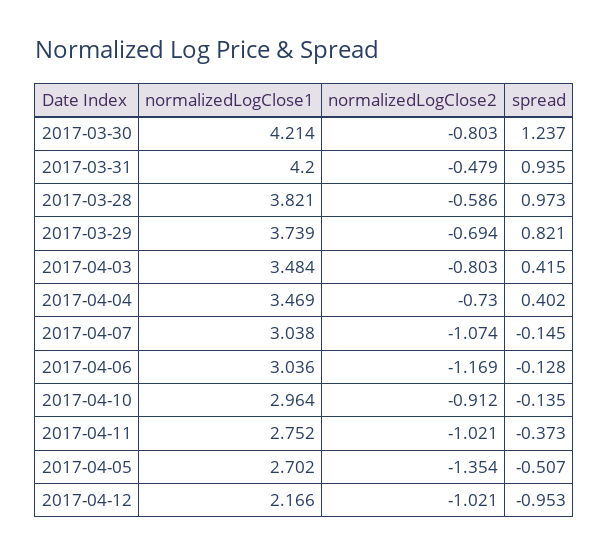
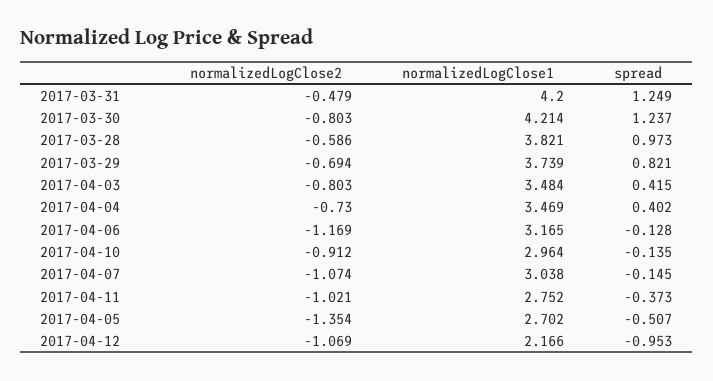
  {
    "normalizedLogClose1": {
      "2017-03-30": 4.214,
      "2017-03-31": 4.2,
      "2017-03-28": 3.821,
      "2017-03-29": 3.739,
      "2017-04-03": 3.484,
      "2017-04-04": 3.469,
      "2017-04-07": 3.038,
-     "2017-04-06": 3.036,
+     "2017-04-06": 3.165,
      "2017-04-10": 2.964,
      "2017-04-11": 2.752,
      "2017-04-05": 2.702,
      "2017-04-12": 2.166
    },
    "normalizedLogClose2": {
      "2017-03-30": -0.803,
      "2017-03-31": -0.479,
      "2017-03-28": -0.586,
      "2017-03-29": -0.694,
      "2017-04-03": -0.803,
      "2017-04-04": -0.73,
      "2017-04-07": -1.074,
      "2017-04-06": -1.169,
      "2017-04-10": -0.912,
      "2017-04-11": -1.021,
      "2017-04-05": -1.354,
-     "2017-04-12": -1.021
+     "2017-04-12": -1.069
    },
    "spread": {
      "2017-03-30": 1.237,
-     "2017-03-31": 0.935,
+     "2017-03-31": 1.249,
      "2017-03-28": 0.973,
      "2017-03-29": 0.821,
      "2017-04-03": 0.415,
      "2017-04-04": 0.402,
      "2017-04-07": -0.145,
      "2017-04-06": -0.128,
      "2017-04-10": -0.135,
      "2017-04-11": -0.373,
      "2017-04-05": -0.507,
      "2017-04-12": -0.953
    }
  }

